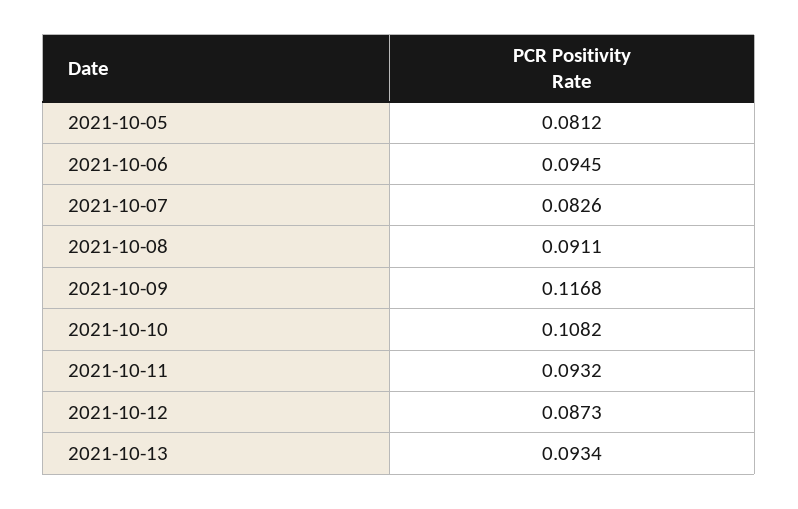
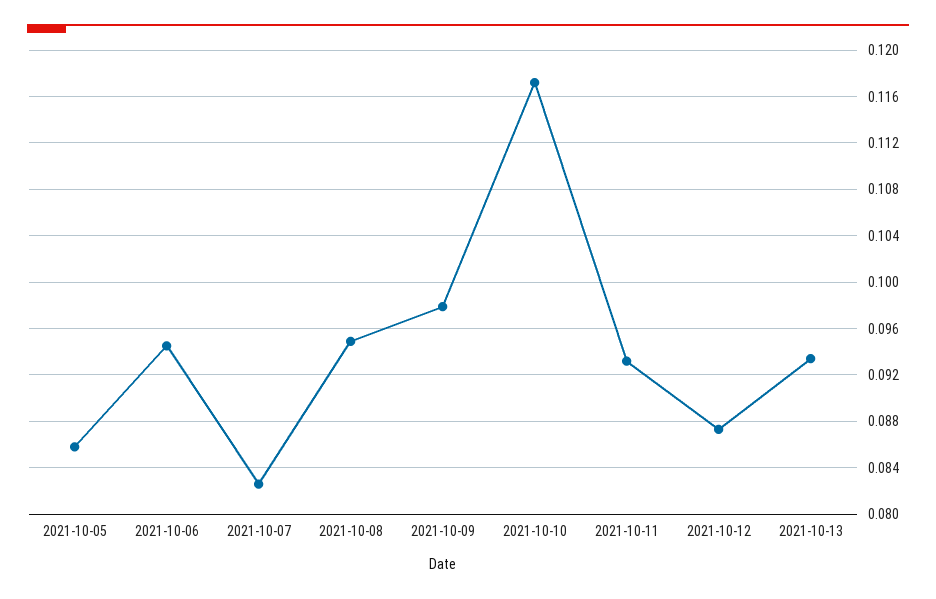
  {
-   "2021-10-05": 0.0812,
+   "2021-10-05": 0.086,
    "2021-10-06": 0.0945,
    "2021-10-07": 0.0826,
-   "2021-10-08": 0.0911,
+   "2021-10-08": 0.095,
-   "2021-10-09": 0.1168,
+   "2021-10-09": 0.098,
-   "2021-10-10": 0.1082,
+   "2021-10-10": 0.117,
    "2021-10-11": 0.0932,
    "2021-10-12": 0.0873,
    "2021-10-13": 0.0934
  }

